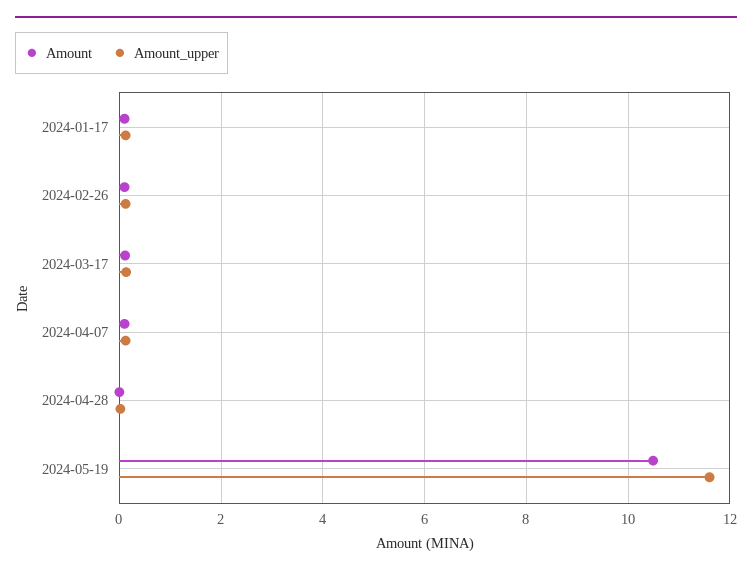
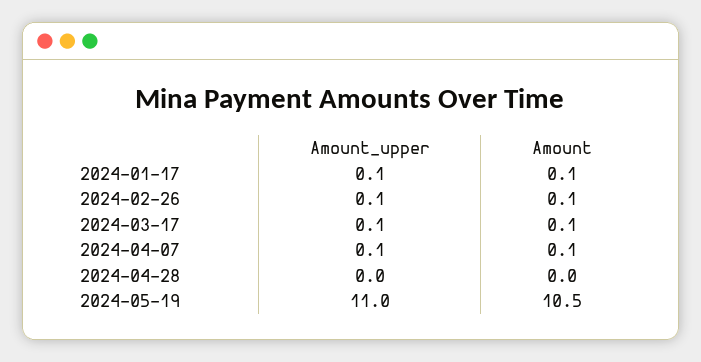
  {
    "Amount": {
      "2024-01-17": 0.1,
      "2024-02-26": 0.1,
      "2024-03-17": 0.1,
      "2024-04-07": 0.1,
      "2024-04-28": 0,
      "2024-05-19": 10.5
    },
    "Amount_upper": {
      "2024-01-17": 0.1,
      "2024-02-26": 0.1,
      "2024-03-17": 0.1,
      "2024-04-07": 0.1,
      "2024-04-28": 0,
-     "2024-05-19": 11.6
+     "2024-05-19": 11
    }
  }

